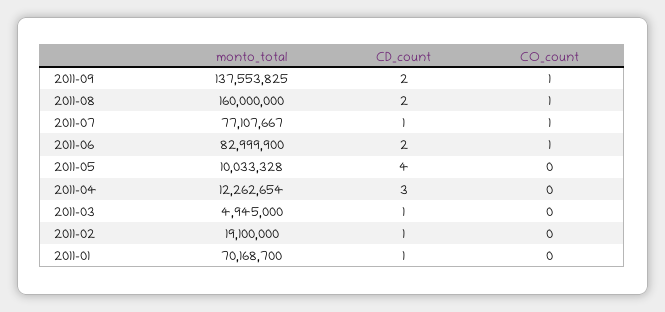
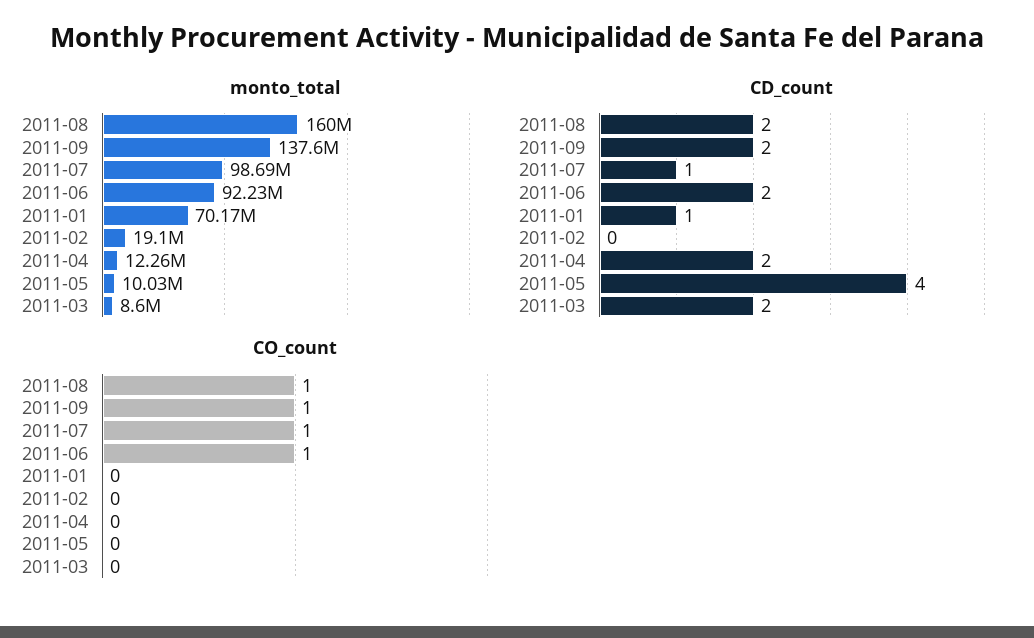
  {
    "monto_total": {
      "2011-09": 137553825,
      "2011-08": 160000000,
-     "2011-07": 77107667,
+     "2011-07": 98690000,
-     "2011-06": 82999900,
+     "2011-06": 92230000,
      "2011-05": 10033328,
      "2011-04": 12262654,
-     "2011-03": 4945000,
+     "2011-03": 8600000,
      "2011-02": 19100000,
      "2011-01": 70168700
    },
    "CD_count": {
      "2011-09": 2,
      "2011-08": 2,
      "2011-07": 1,
      "2011-06": 2,
      "2011-05": 4,
-     "2011-04": 3,
+     "2011-04": 2,
-     "2011-03": 1,
+     "2011-03": 2,
-     "2011-02": 1,
+     "2011-02": 0,
      "2011-01": 1
    },
    "CO_count": {
      "2011-09": 1,
      "2011-08": 1,
      "2011-07": 1,
      "2011-06": 1,
      "2011-05": 0,
      "2011-04": 0,
      "2011-03": 0,
      "2011-02": 0,
      "2011-01": 0
    }
  }

